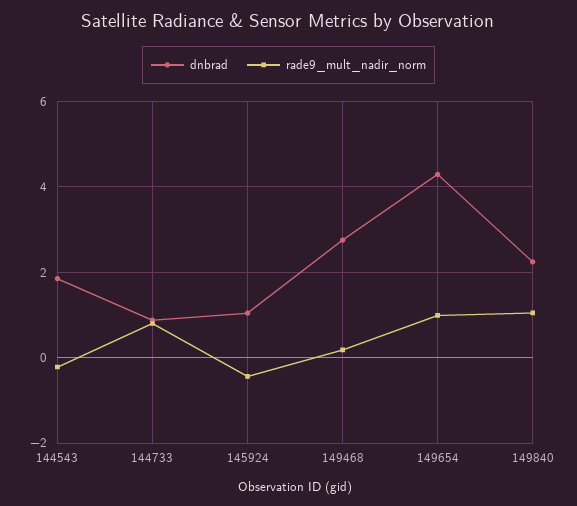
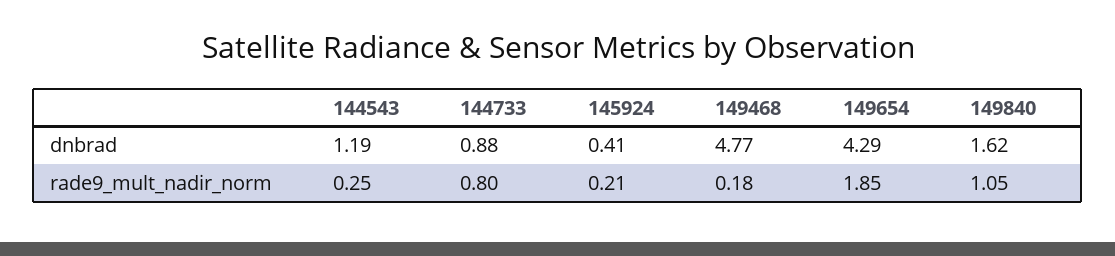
  {
    "dnbrad": {
-     "144543": 1.8,
+     "144543": 1.19,
      "144733": 0.88,
-     "145924": 1,
+     "145924": 0.41,
-     "149468": 2.8,
+     "149468": 4.77,
      "149654": 4.29,
-     "149840": 2.2
+     "149840": 1.62
    },
    "rade9_mult_nadir_norm": {
-     "144543": -0.2,
+     "144543": 0.25,
      "144733": 0.8,
-     "145924": -0.4,
+     "145924": 0.21,
      "149468": 0.18,
-     "149654": 1,
+     "149654": 1.85,
      "149840": 1.05
    }
  }

